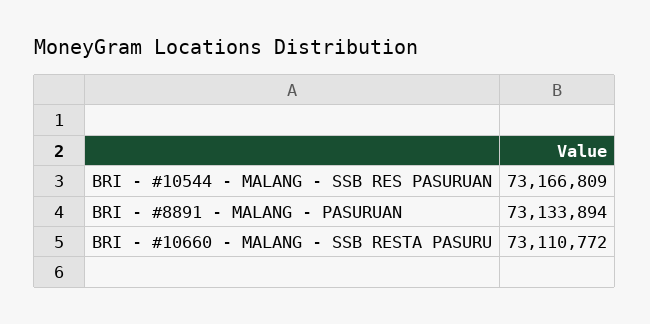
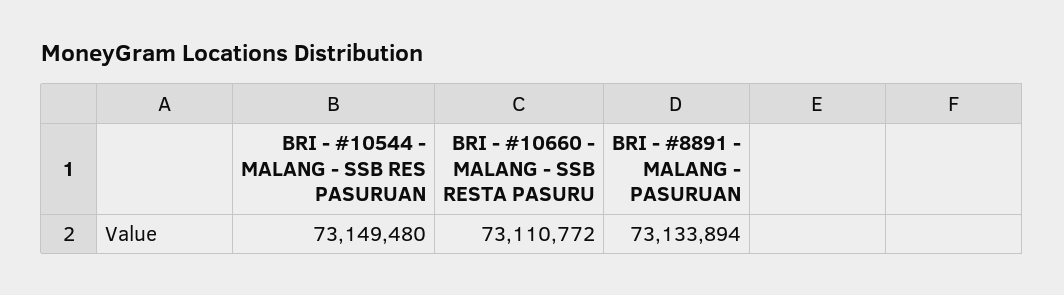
  {
-   "BRI - #10544 - MALANG - SSB RES PASURUAN": 73166809,
+   "BRI - #10544 - MALANG - SSB RES PASURUAN": 73149480,
    "BRI - #8891 - MALANG - PASURUAN": 73133894,
    "BRI - #10660 - MALANG - SSB RESTA PASURU": 73110772
  }

